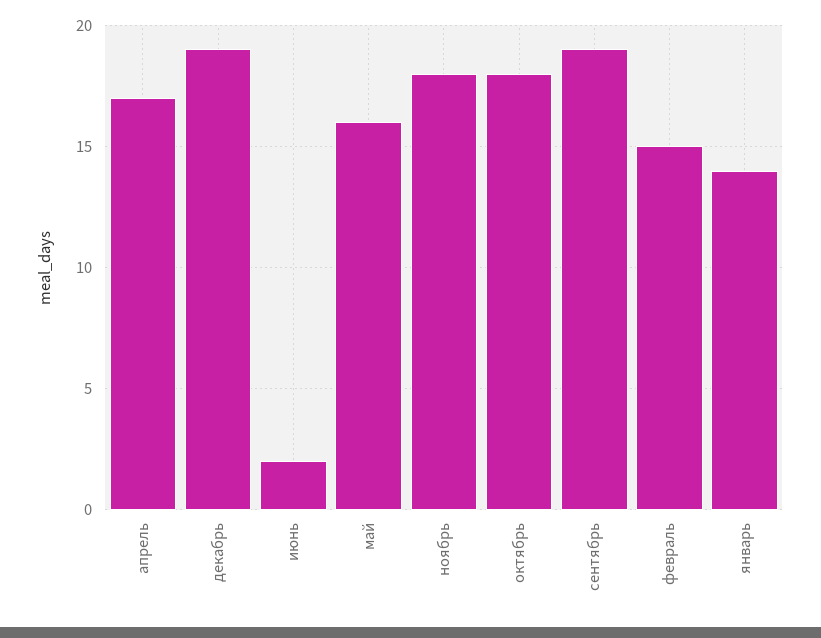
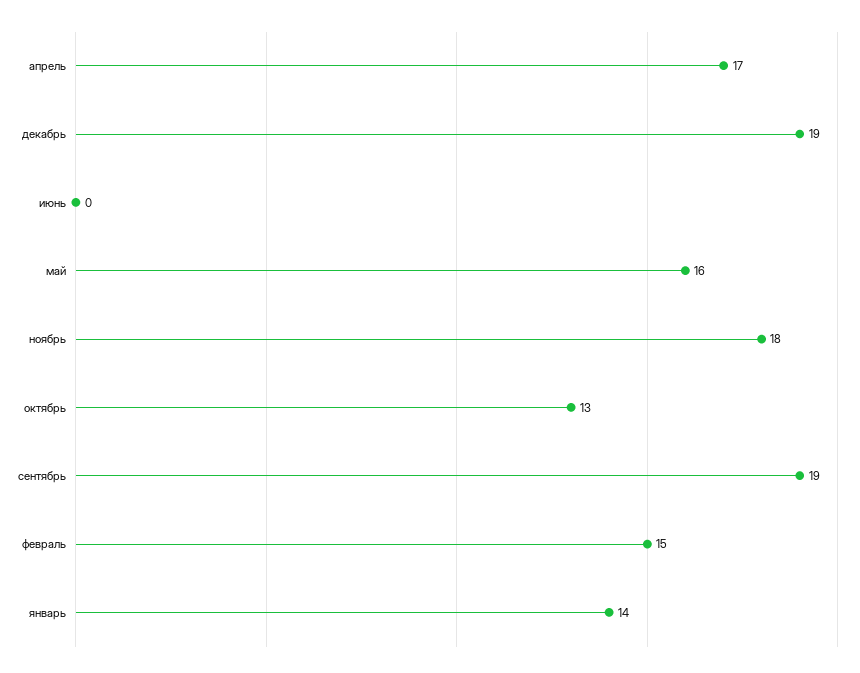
  {
    "апрель": 17,
    "декабрь": 19,
-   "июнь": 2,
+   "июнь": 0,
    "май": 16,
    "ноябрь": 18,
-   "октябрь": 18,
+   "октябрь": 13,
    "сентябрь": 19,
    "февраль": 15,
    "январь": 14
  }

